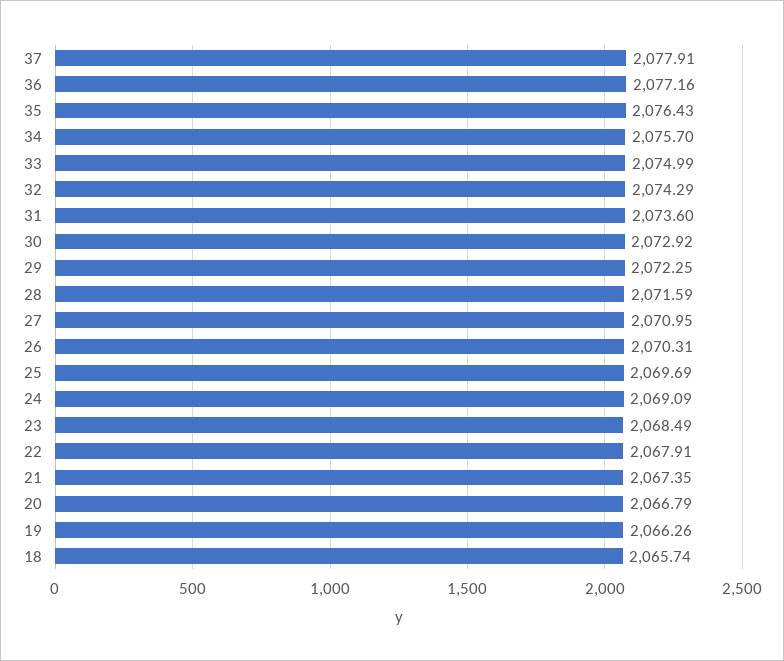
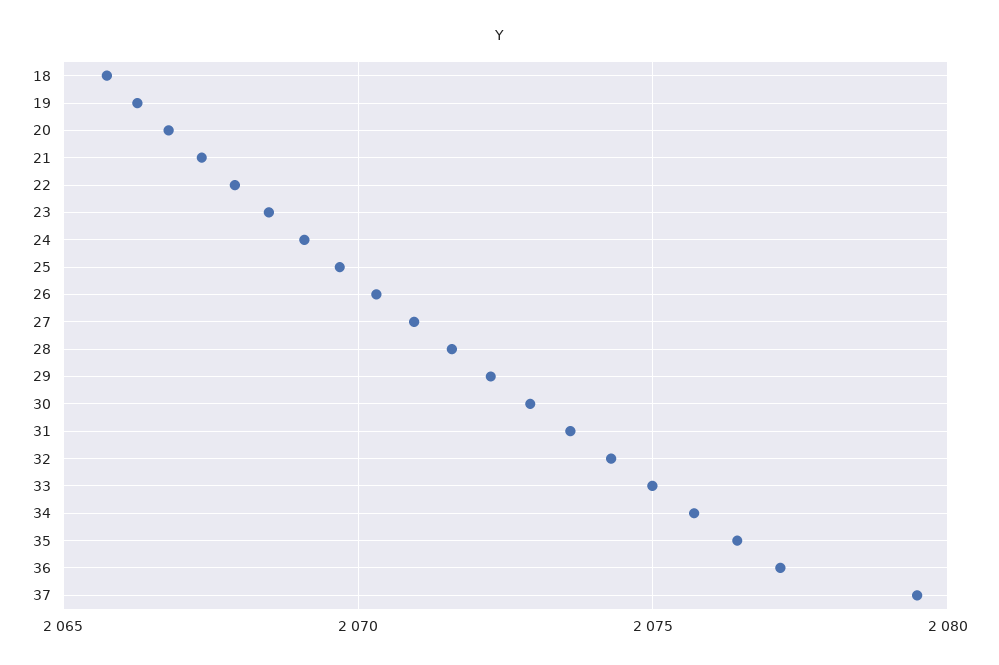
  {
-   "37": 2077.91,
+   "37": 2079.5,
    "36": 2077.16,
    "35": 2076.43,
    "34": 2075.7,
    "33": 2074.99,
    "32": 2074.29,
    "31": 2073.6,
    "30": 2072.92,
    "29": 2072.25,
    "28": 2071.59,
    "27": 2070.95,
    "26": 2070.31,
    "25": 2069.69,
    "24": 2069.09,
    "23": 2068.49,
    "22": 2067.91,
    "21": 2067.35,
    "20": 2066.79,
    "19": 2066.26,
    "18": 2065.74
  }

